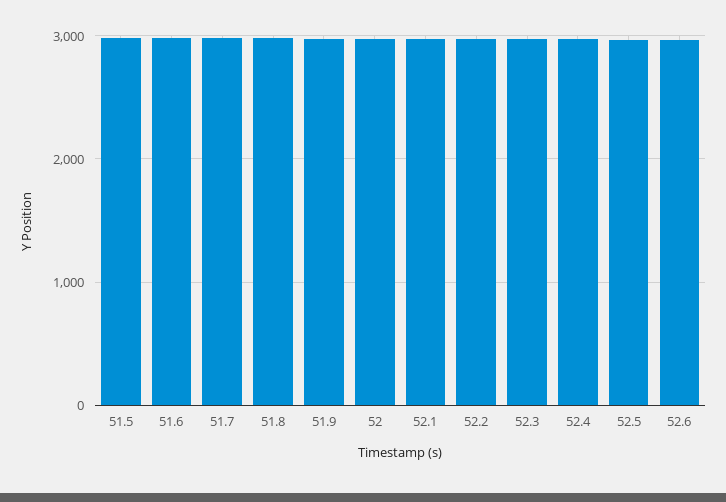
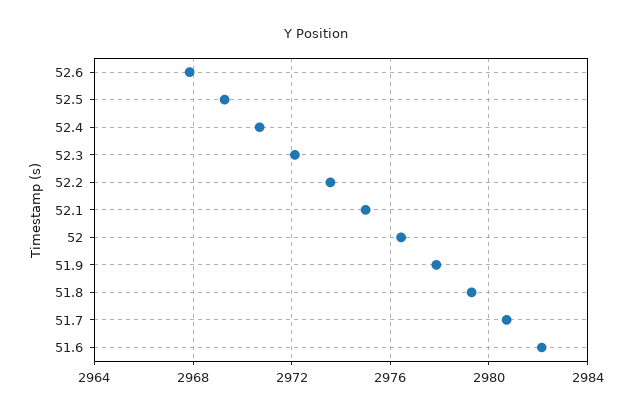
  {
-   "51.5": 3000,
    "51.6": 2982,
    "51.7": 2980.5,
    "51.8": 2979.5,
    "51.9": 2978,
    "52": 2976.5,
    "52.1": 2975,
    "52.2": 2973.5,
    "52.3": 2972,
    "52.4": 2970.5,
    "52.5": 2969.5,
    "52.6": 2968
  }

